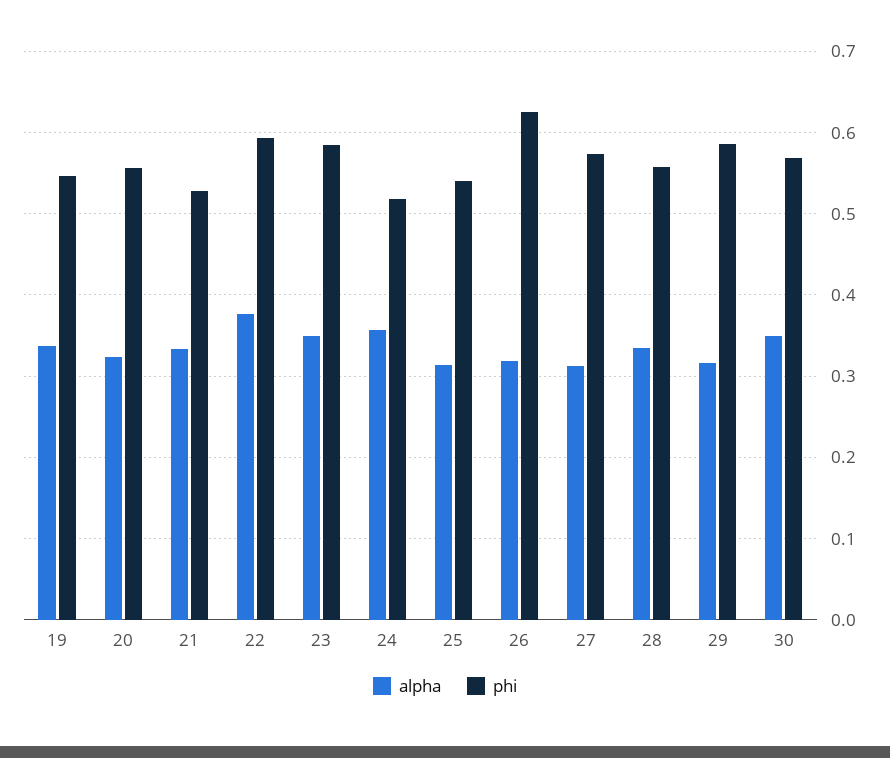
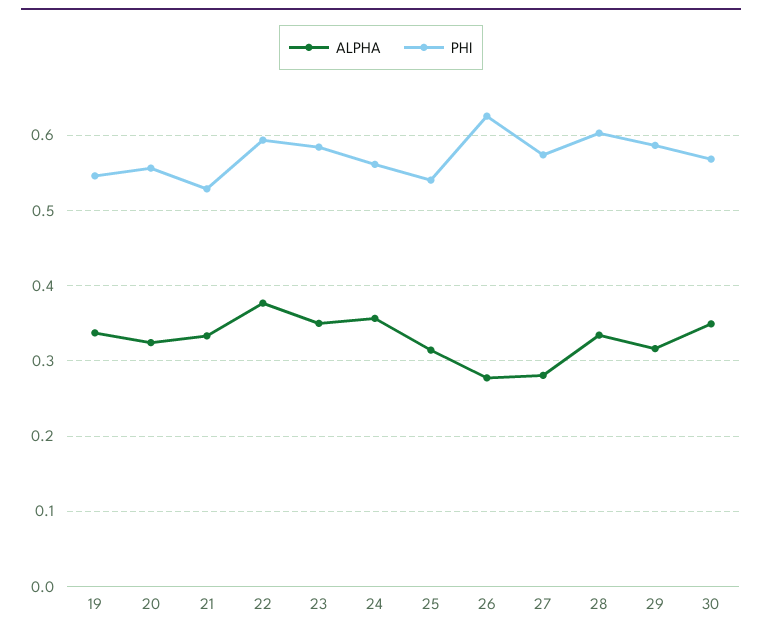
  {
    "alpha": {
      "19": 0.34,
      "20": 0.32,
      "21": 0.33,
      "22": 0.38,
      "23": 0.35,
      "24": 0.36,
      "25": 0.31,
-     "26": 0.32,
+     "26": 0.28,
-     "27": 0.31,
+     "27": 0.28,
      "28": 0.33,
      "29": 0.32,
      "30": 0.35
    },
    "phi": {
      "19": 0.55,
      "20": 0.56,
      "21": 0.53,
      "22": 0.59,
      "23": 0.58,
-     "24": 0.52,
+     "24": 0.56,
      "25": 0.54,
      "26": 0.63,
      "27": 0.57,
-     "28": 0.56,
+     "28": 0.6,
      "29": 0.59,
      "30": 0.57
    }
  }

